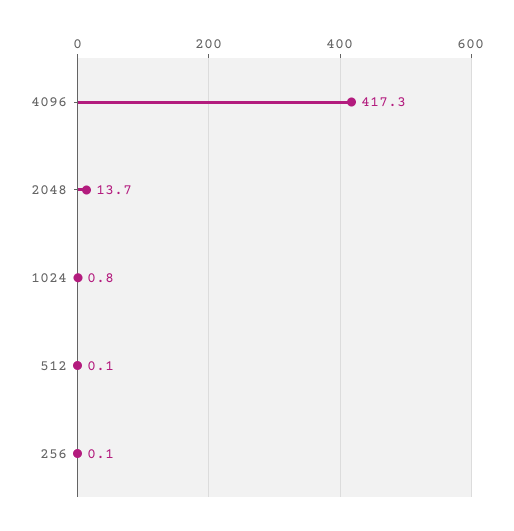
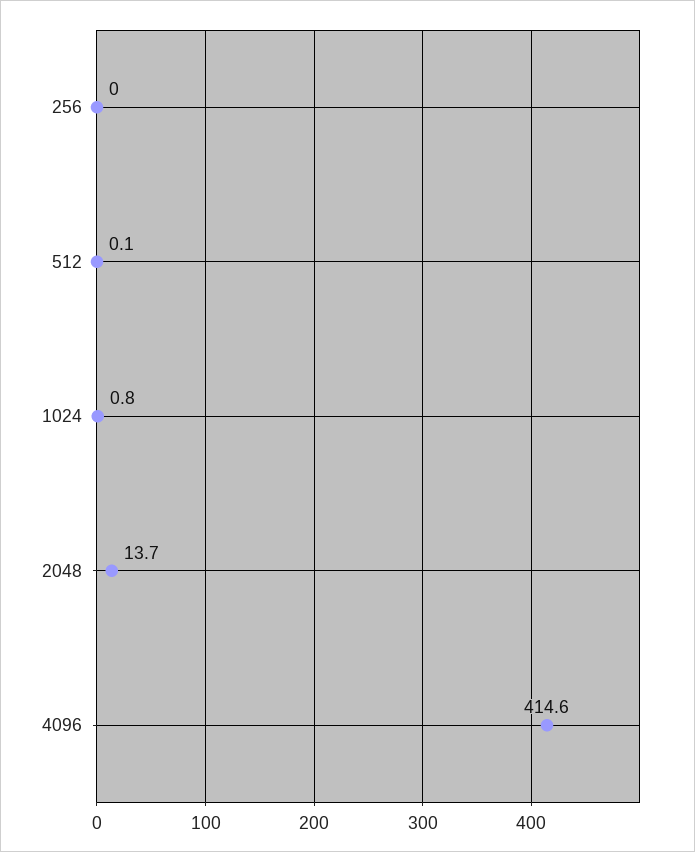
  {
-   "4096": 417.3,
+   "4096": 414.6,
    "2048": 13.7,
    "1024": 0.8,
    "512": 0.1,
-   "256": 0.1
+   "256": 0
  }

